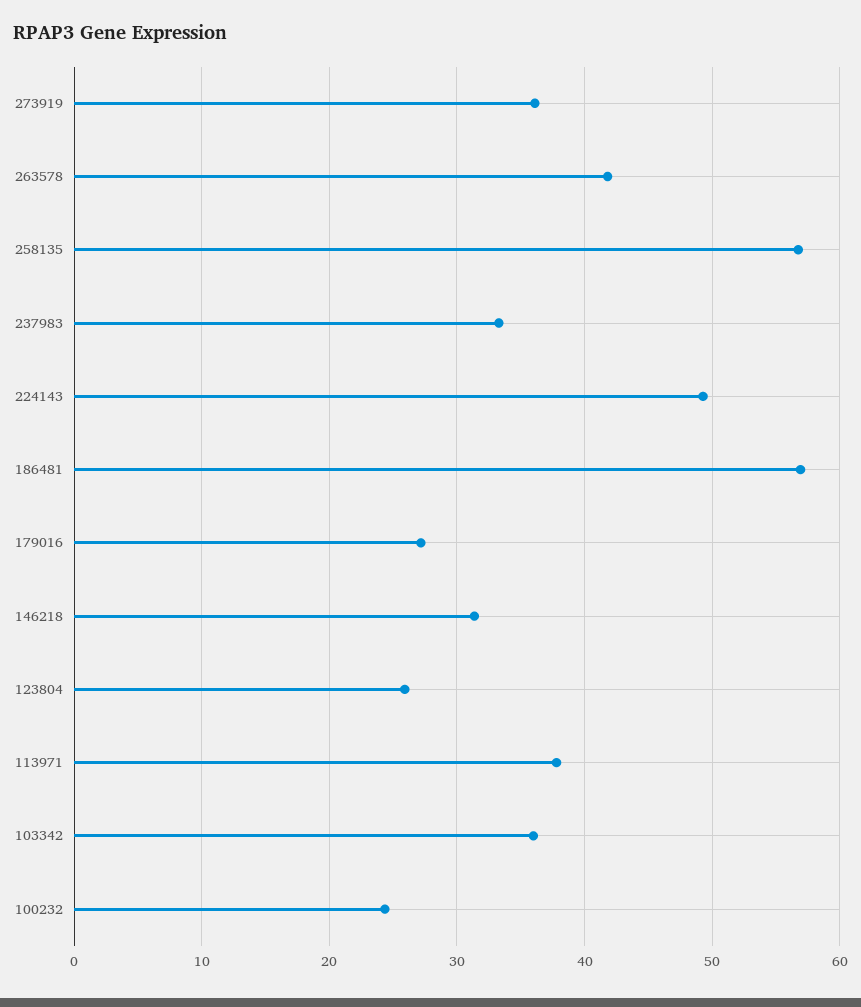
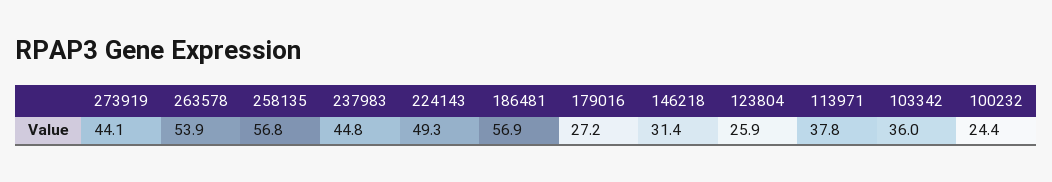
  {
-   "273919": 36,
+   "273919": 44.1,
-   "263578": 42,
+   "263578": 53.9,
    "258135": 56.8,
-   "237983": 33,
+   "237983": 44.8,
    "224143": 49.3,
    "186481": 56.9,
    "179016": 27.2,
    "146218": 31.4,
    "123804": 25.9,
    "113971": 37.8,
    "103342": 36,
    "100232": 24.4
  }

